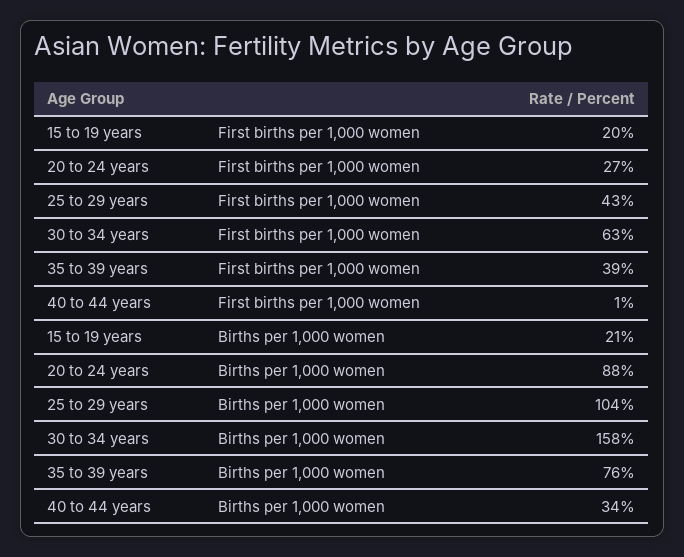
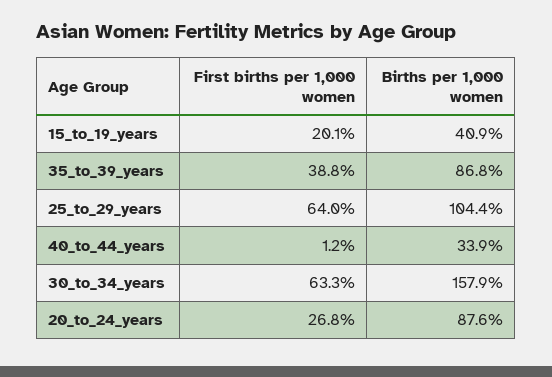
  {
    "15 to 19 years": {
      "First births per 1,000 women": 20.1,
-     "Births per 1,000 women": 21
+     "Births per 1,000 women": 40.9
    },
    "20 to 24 years": {
      "First births per 1,000 women": 26.8,
      "Births per 1,000 women": 87.6
    },
    "25 to 29 years": {
-     "First births per 1,000 women": 43,
+     "First births per 1,000 women": 64,
      "Births per 1,000 women": 104.4
    },
    "30 to 34 years": {
      "First births per 1,000 women": 63.3,
      "Births per 1,000 women": 157.9
    },
    "35 to 39 years": {
      "First births per 1,000 women": 38.8,
-     "Births per 1,000 women": 76
+     "Births per 1,000 women": 86.8
    },
    "40 to 44 years": {
      "First births per 1,000 women": 1.2,
      "Births per 1,000 women": 33.9
    }
  }

